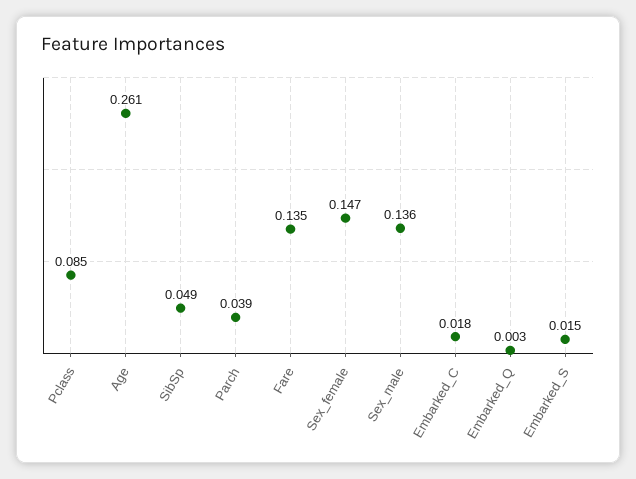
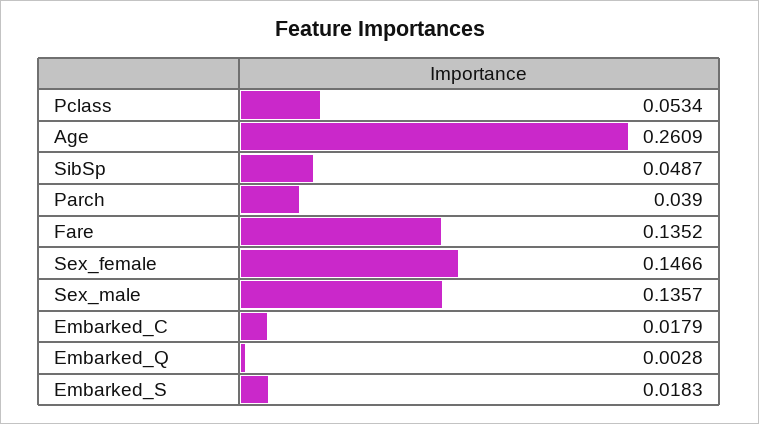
  {
-   "Pclass": 0.085,
+   "Pclass": 0.0534,
    "Age": 0.2609,
    "SibSp": 0.0487,
    "Parch": 0.039,
    "Fare": 0.1352,
    "Sex_female": 0.1466,
    "Sex_male": 0.1357,
    "Embarked_C": 0.0179,
    "Embarked_Q": 0.0028,
-   "Embarked_S": 0.015
+   "Embarked_S": 0.0183
  }

